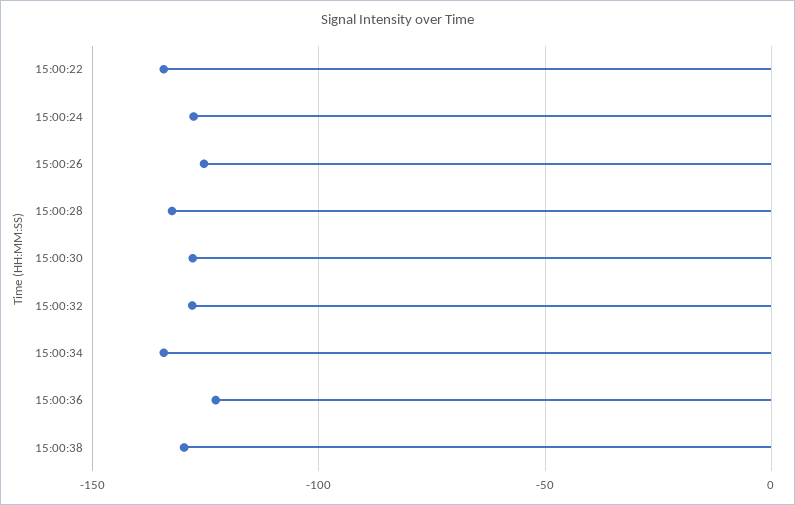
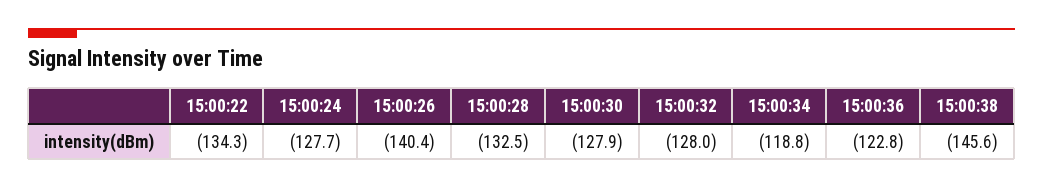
  {
    "15:00:22": -134.3,
    "15:00:24": -127.7,
-   "15:00:26": -125,
+   "15:00:26": -140.4,
    "15:00:28": -132.5,
    "15:00:30": -127.9,
    "15:00:32": -128,
-   "15:00:34": -135,
+   "15:00:34": -118.8,
    "15:00:36": -122.8,
-   "15:00:38": -130
+   "15:00:38": -145.6
  }

